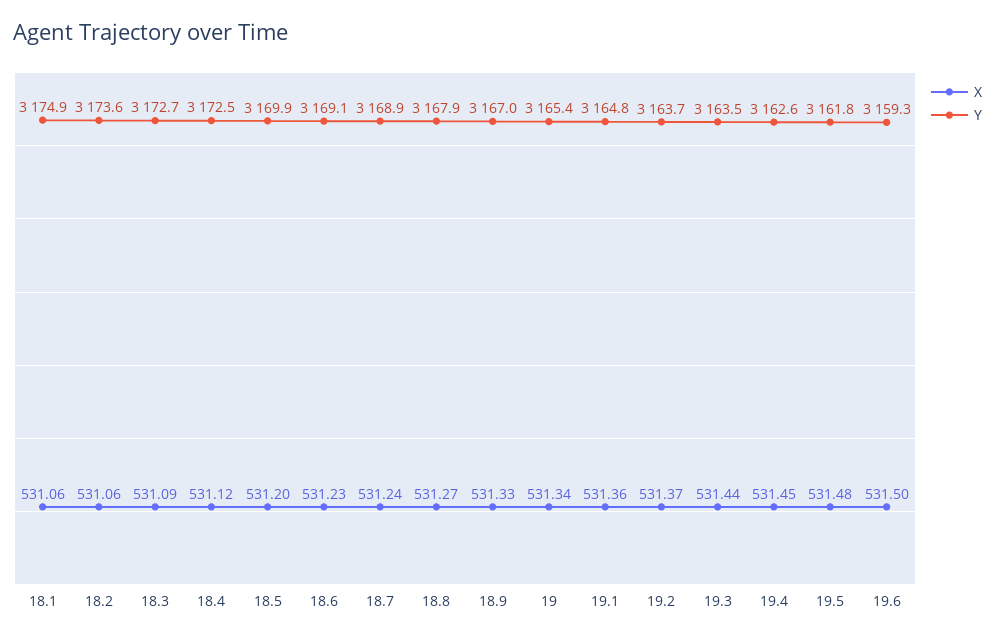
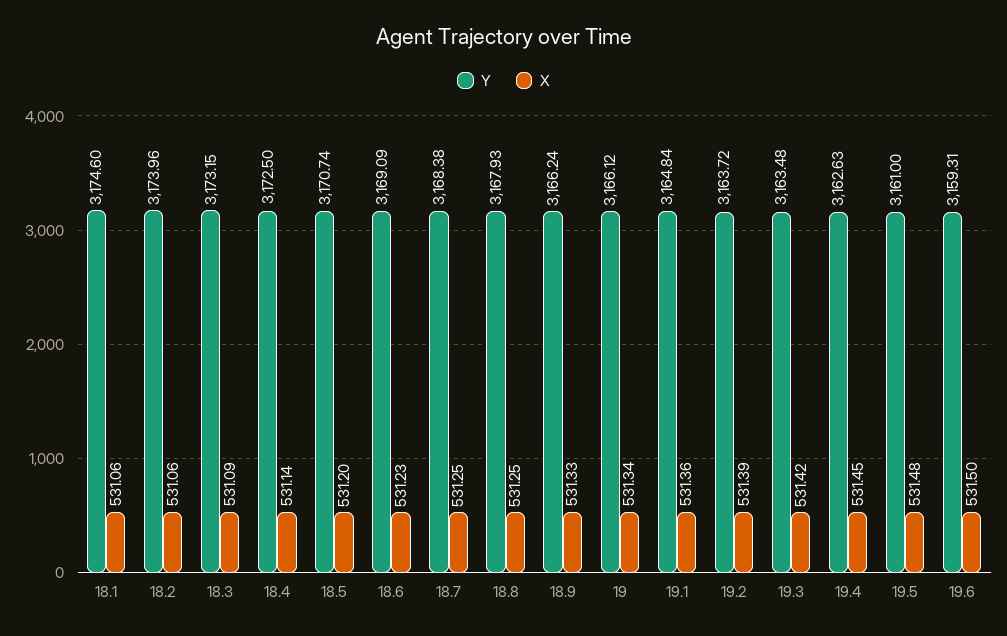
  {
    "X": {
      "18.1": 531.06,
      "18.2": 531.06,
      "18.3": 531.09,
-     "18.4": 531.12,
+     "18.4": 531.14,
      "18.5": 531.2,
      "18.6": 531.23,
-     "18.7": 531.24,
+     "18.7": 531.25,
-     "18.8": 531.27,
+     "18.8": 531.25,
      "18.9": 531.33,
      "19": 531.34,
      "19.1": 531.36,
-     "19.2": 531.37,
+     "19.2": 531.39,
-     "19.3": 531.44,
+     "19.3": 531.42,
      "19.4": 531.45,
      "19.5": 531.48,
      "19.6": 531.5
    },
    "Y": {
-     "18.1": 3174.9,
+     "18.1": 3174.6,
-     "18.2": 3173.6,
+     "18.2": 3173.96,
-     "18.3": 3172.7,
+     "18.3": 3173.15,
      "18.4": 3172.5,
-     "18.5": 3169.9,
+     "18.5": 3170.74,
      "18.6": 3169.09,
-     "18.7": 3168.9,
+     "18.7": 3168.38,
      "18.8": 3167.93,
-     "18.9": 3167,
+     "18.9": 3166.24,
-     "19": 3165.4,
+     "19": 3166.12,
      "19.1": 3164.84,
      "19.2": 3163.72,
      "19.3": 3163.48,
      "19.4": 3162.63,
-     "19.5": 3161.8,
+     "19.5": 3161,
      "19.6": 3159.31
    }
  }

